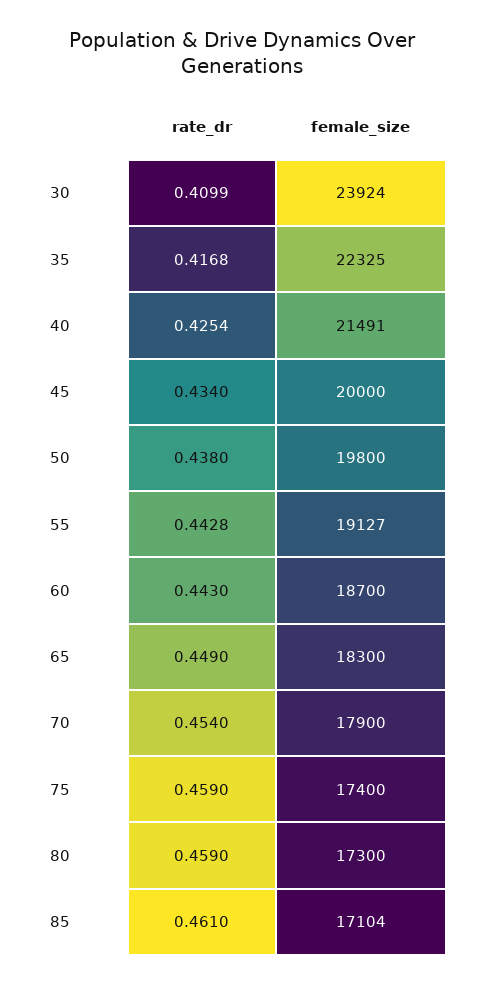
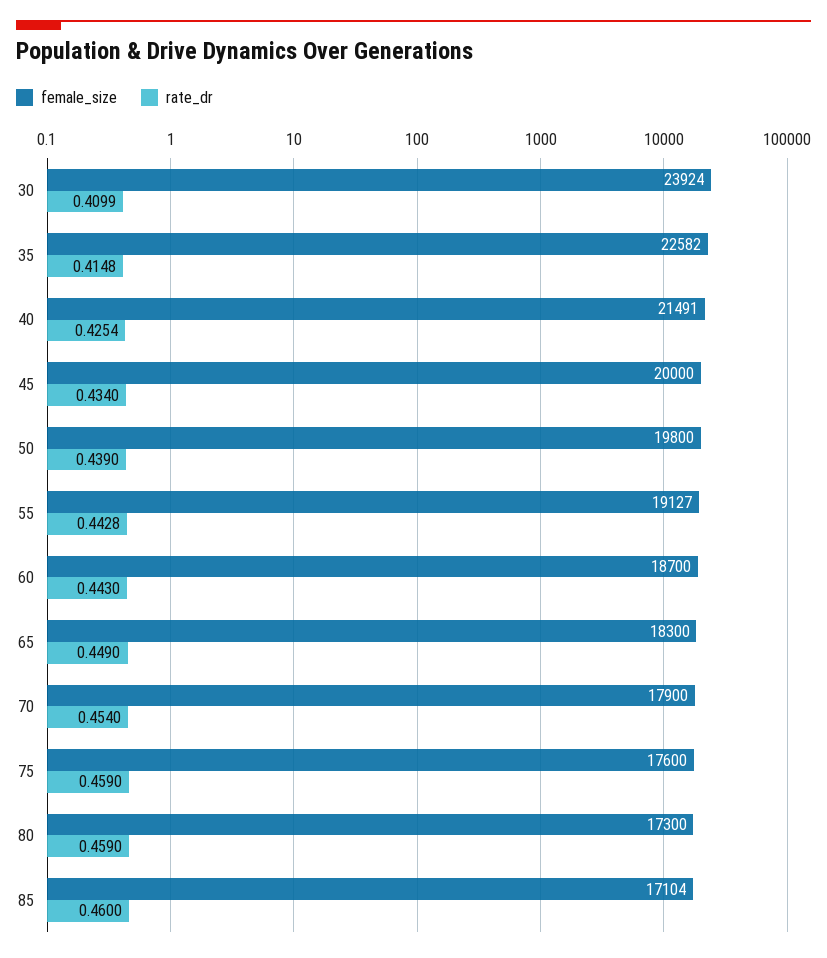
  {
    "rate_dr": {
      "30": 0.4099,
-     "35": 0.4168,
+     "35": 0.4148,
      "40": 0.4254,
      "45": 0.434,
-     "50": 0.438,
+     "50": 0.439,
      "55": 0.4428,
      "60": 0.443,
      "65": 0.449,
      "70": 0.454,
      "75": 0.459,
      "80": 0.459,
-     "85": 0.461
+     "85": 0.46
    },
    "female_size": {
      "30": 23924,
-     "35": 22325,
+     "35": 22582,
      "40": 21491,
      "45": 20000,
      "50": 19800,
      "55": 19127,
      "60": 18700,
      "65": 18300,
      "70": 17900,
-     "75": 17400,
+     "75": 17600,
      "80": 17300,
      "85": 17104
    }
  }

